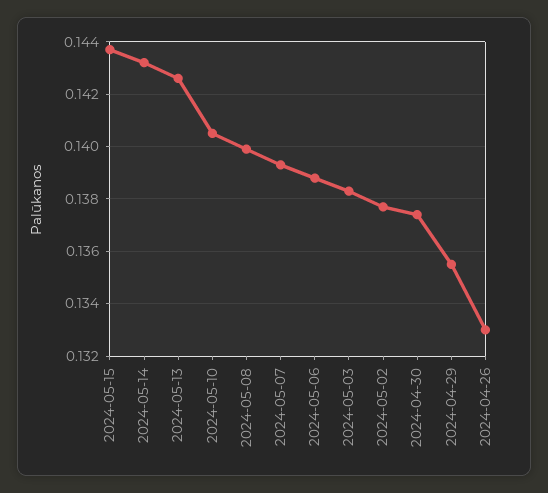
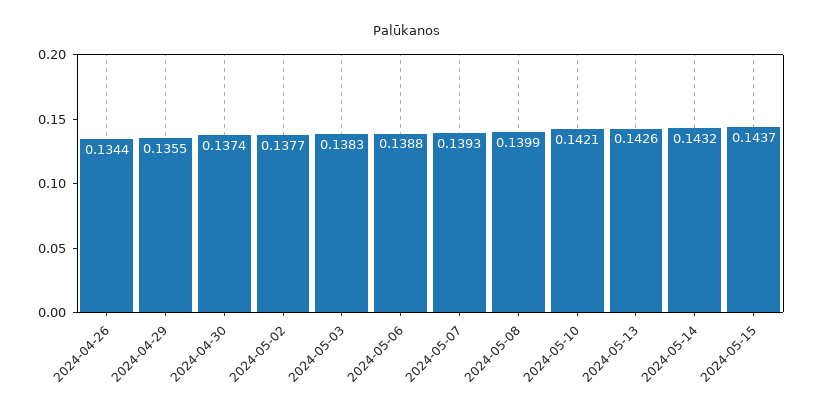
  {
    "2024-05-15": 0.1437,
    "2024-05-14": 0.1432,
    "2024-05-13": 0.1426,
-   "2024-05-10": 0.1405,
+   "2024-05-10": 0.1421,
    "2024-05-08": 0.1399,
    "2024-05-07": 0.1393,
    "2024-05-06": 0.1388,
    "2024-05-03": 0.1383,
    "2024-05-02": 0.1377,
    "2024-04-30": 0.1374,
    "2024-04-29": 0.1355,
-   "2024-04-26": 0.133
+   "2024-04-26": 0.1344
  }

